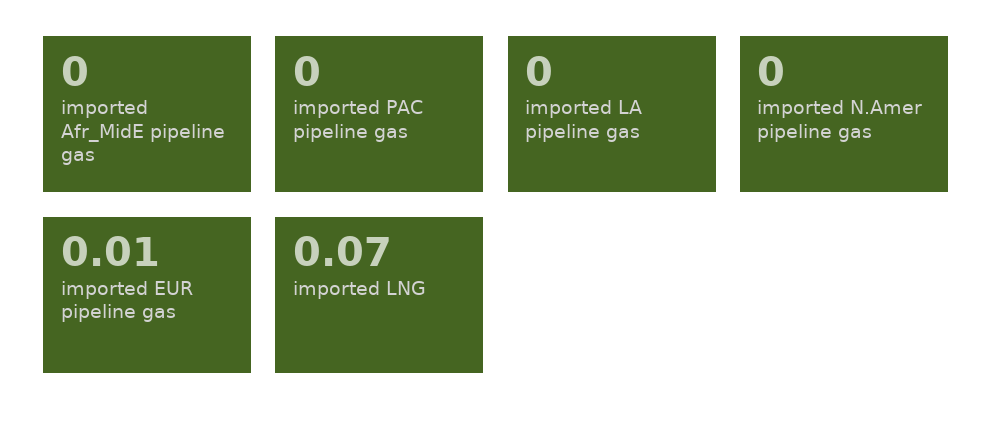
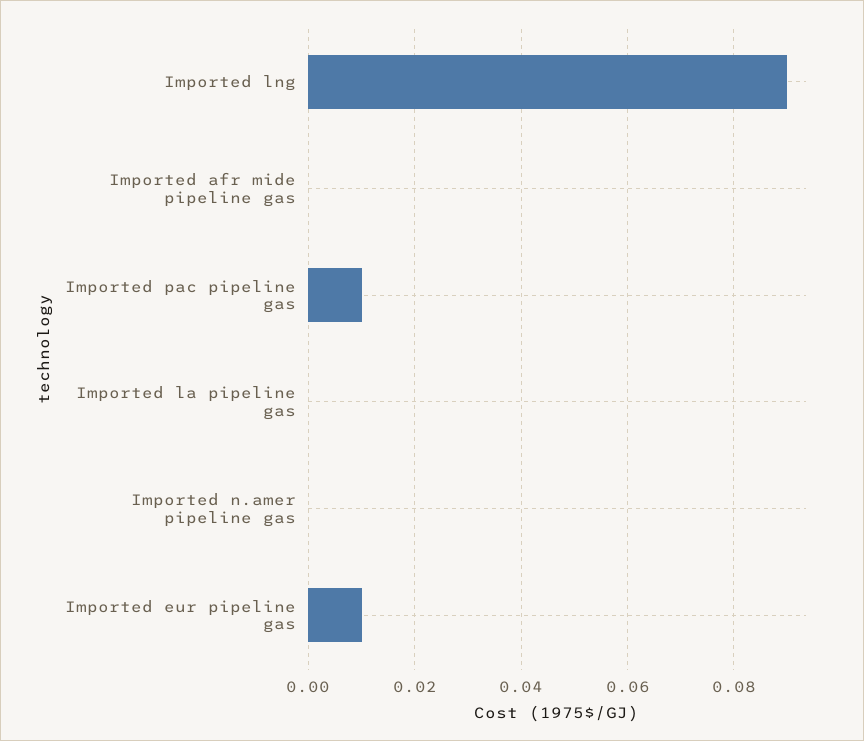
  {
    "imported Afr_MidE pipeline gas": 0,
-   "imported PAC pipeline gas": 0,
+   "imported PAC pipeline gas": 0.01,
    "imported LA pipeline gas": 0,
    "imported N.Amer pipeline gas": 0,
    "imported EUR pipeline gas": 0.01,
-   "imported LNG": 0.07
+   "imported LNG": 0.09
  }

